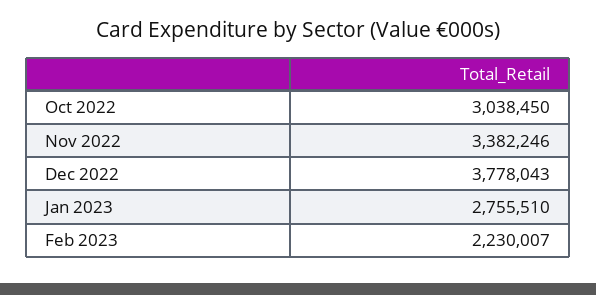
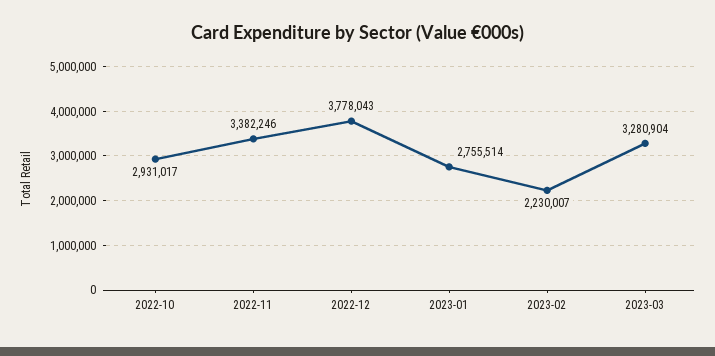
  {
-   "Oct 2022": 3038450,
+   "Oct 2022": 2931017,
    "Nov 2022": 3382246,
    "Dec 2022": 3778043,
-   "Jan 2023": 2755510,
+   "Jan 2023": 2755514,
-   "Feb 2023": 2230007
+   "Feb 2023": 2230007,
+   "2023-03": 3280904
  }

